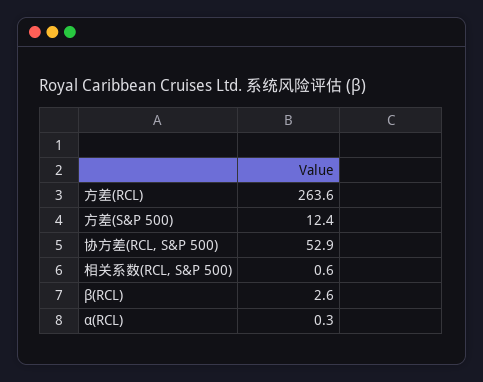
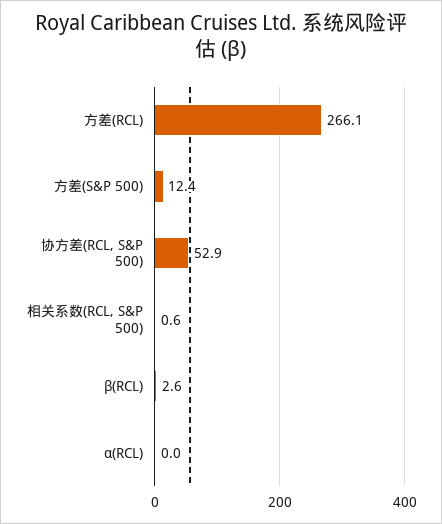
  {
-   "方差(RCL)": 263.6,
+   "方差(RCL)": 266.1,
    "方差(S&P 500)": 12.4,
    "协方差(RCL, S&P 500)": 52.9,
    "相关系数(RCL, S&P 500)": 0.6,
    "β(RCL)": 2.6,
-   "α(RCL)": 0.3
+   "α(RCL)": 0
  }

